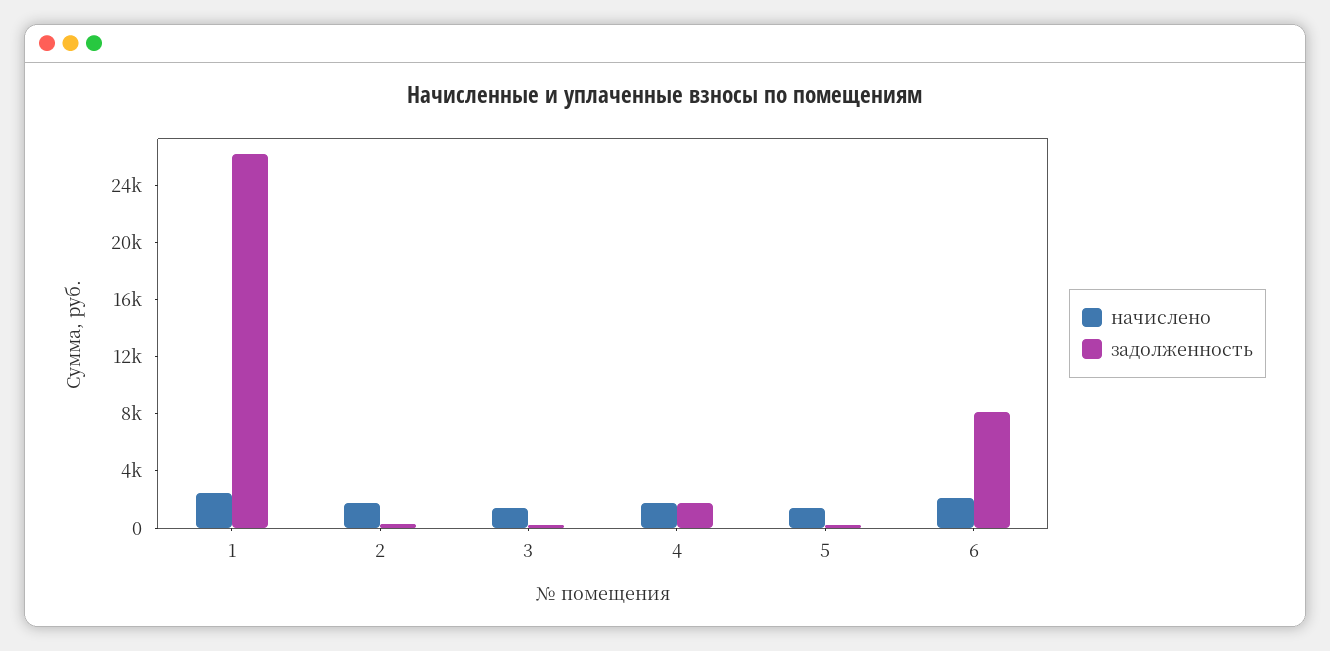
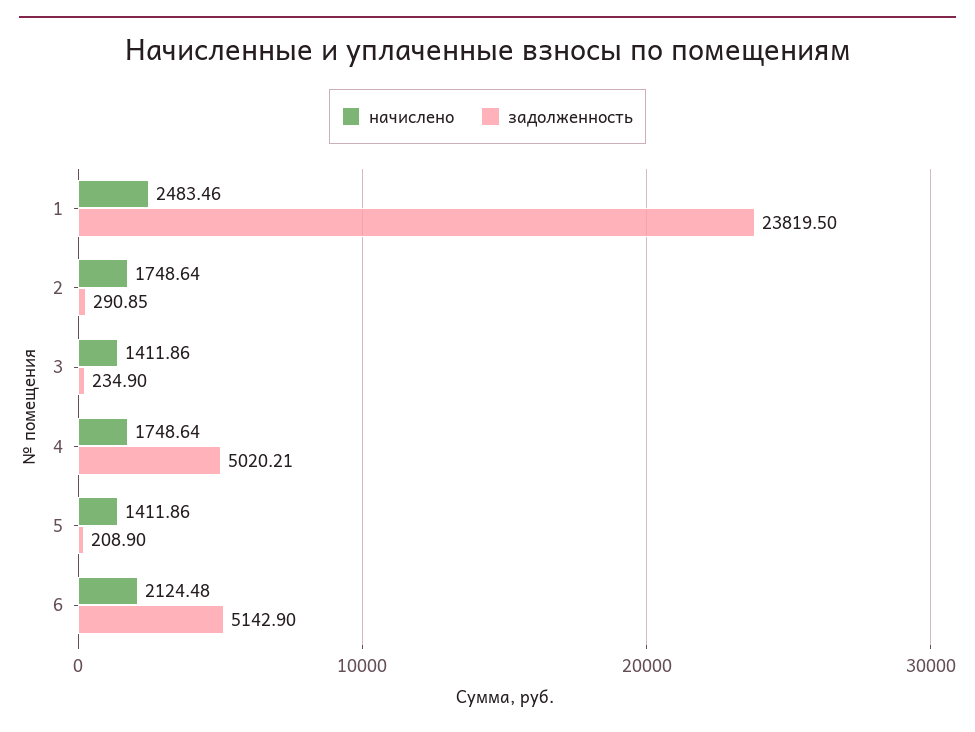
  {
    "начислено": {
      "1": 2483.46,
      "2": 1748.64,
      "3": 1411.86,
      "4": 1748.64,
      "5": 1411.86,
      "6": 2124.48
    },
    "задолженность": {
-     "1": 26000,
+     "1": 23819.5,
      "2": 290.85,
      "3": 234.9,
-     "4": 2000,
+     "4": 5020.21,
      "5": 208.9,
-     "6": 8000
+     "6": 5142.9
    }
  }

